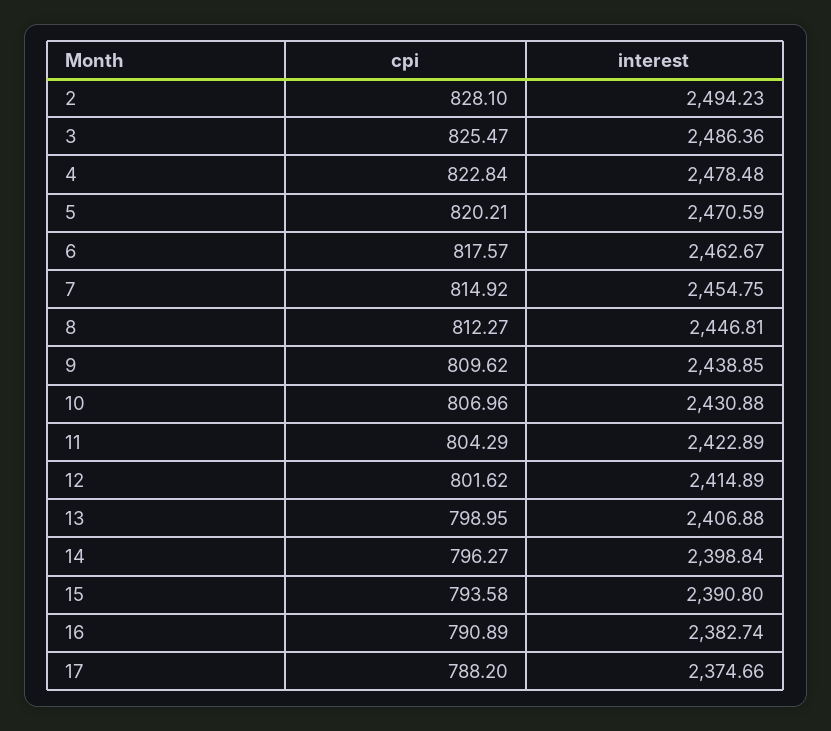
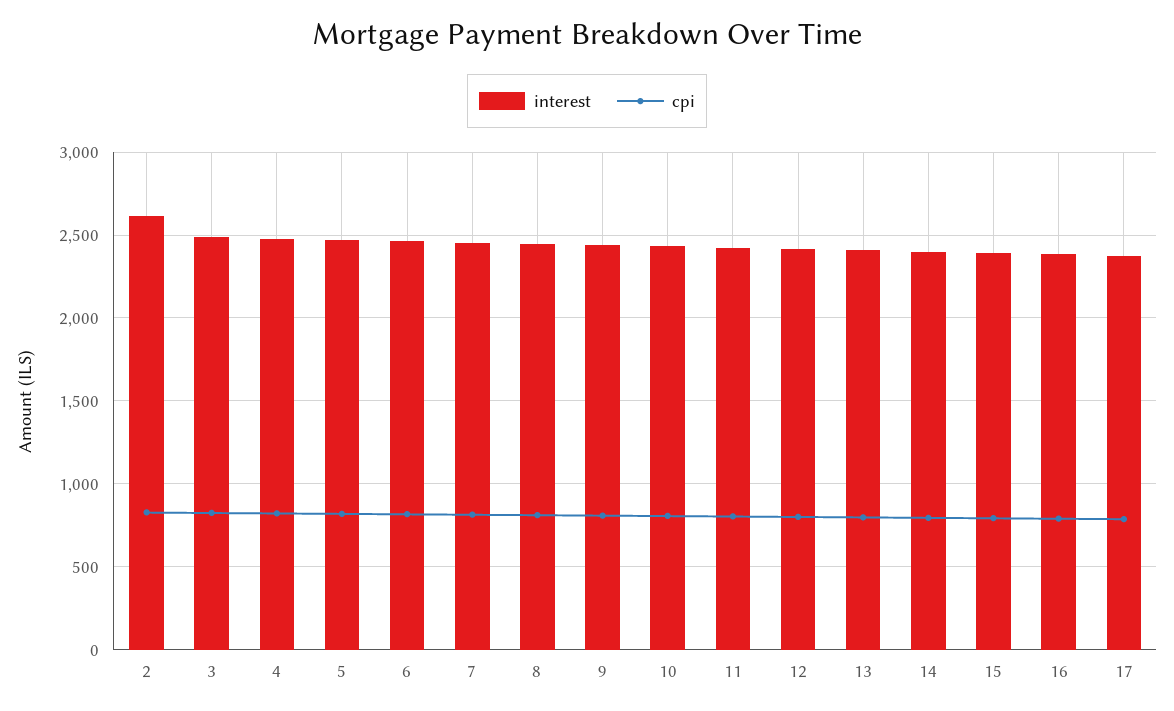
  {
    "cpi": {
      "2": 828.1,
      "3": 825.47,
      "4": 822.84,
      "5": 820.21,
      "6": 817.57,
      "7": 814.92,
      "8": 812.27,
      "9": 809.62,
      "10": 806.96,
      "11": 804.29,
      "12": 801.62,
      "13": 798.95,
      "14": 796.27,
      "15": 793.58,
      "16": 790.89,
      "17": 788.2
    },
    "interest": {
-     "2": 2494.23,
+     "2": 2600,
      "3": 2486.36,
      "4": 2478.48,
      "5": 2470.59,
      "6": 2462.67,
      "7": 2454.75,
      "8": 2446.81,
      "9": 2438.85,
      "10": 2430.88,
      "11": 2422.89,
      "12": 2414.89,
      "13": 2406.88,
      "14": 2398.84,
      "15": 2390.8,
      "16": 2382.74,
      "17": 2374.66
    }
  }

